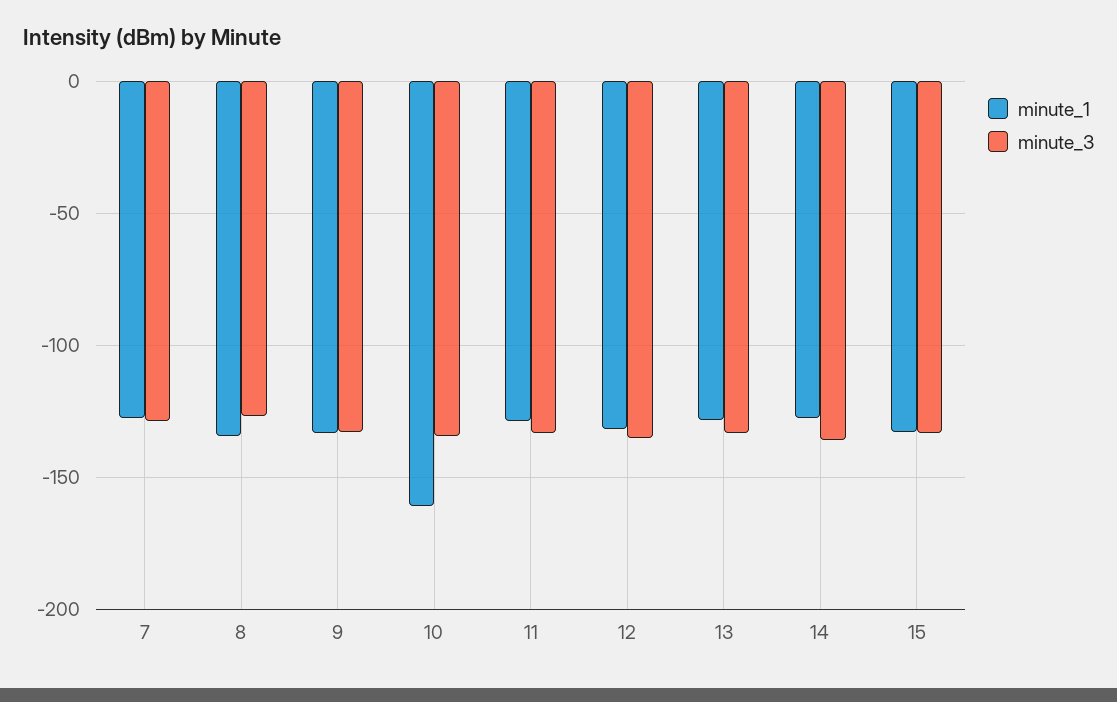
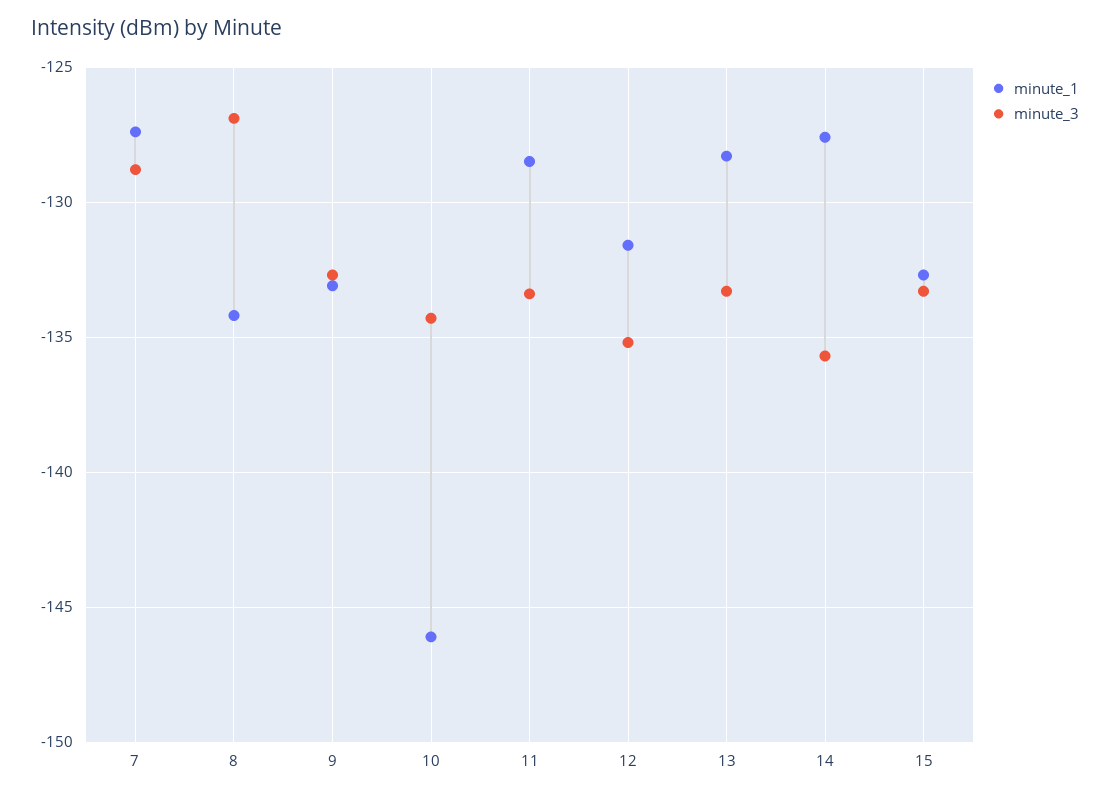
  {
    "minute_1": {
      "7": -127.5,
      "8": -134,
      "9": -133,
-     "10": -160,
+     "10": -146,
      "11": -128.5,
      "12": -131.5,
      "13": -128.5,
      "14": -127.5,
      "15": -132.5
    },
    "minute_3": {
      "7": -129,
      "8": -127,
      "9": -132.5,
      "10": -134.5,
      "11": -133.5,
      "12": -135,
      "13": -133.5,
      "14": -135.5,
      "15": -133.5
    }
  }

